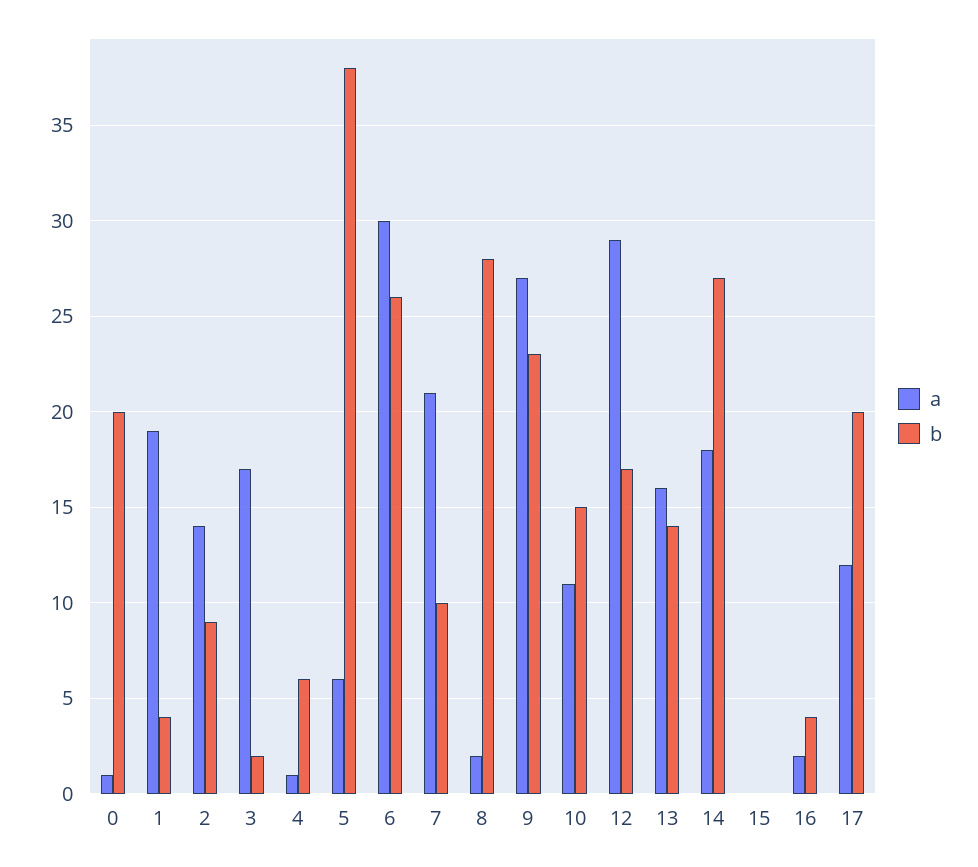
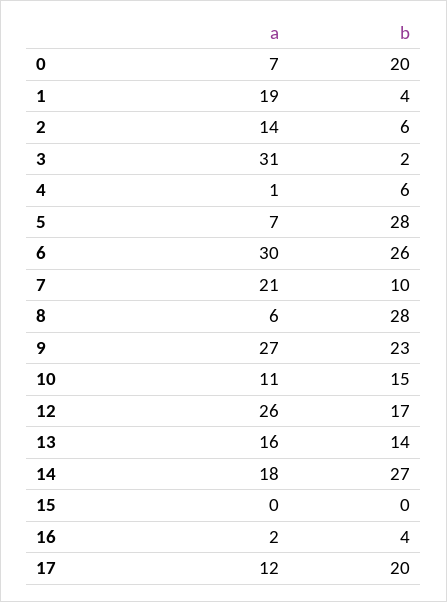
  {
    "a": {
-     "0": 1,
+     "0": 7,
      "1": 19,
      "2": 14,
-     "3": 17,
+     "3": 31,
      "4": 1,
-     "5": 6,
+     "5": 7,
      "6": 30,
      "7": 21,
-     "8": 2,
+     "8": 6,
      "9": 27,
      "10": 11,
-     "12": 29,
+     "12": 26,
      "13": 16,
      "14": 18,
      "15": 0,
      "16": 2,
      "17": 12
    },
    "b": {
      "0": 20,
      "1": 4,
-     "2": 9,
+     "2": 6,
      "3": 2,
      "4": 6,
-     "5": 38,
+     "5": 28,
      "6": 26,
      "7": 10,
      "8": 28,
      "9": 23,
      "10": 15,
      "12": 17,
      "13": 14,
      "14": 27,
      "15": 0,
      "16": 4,
      "17": 20
    }
  }

